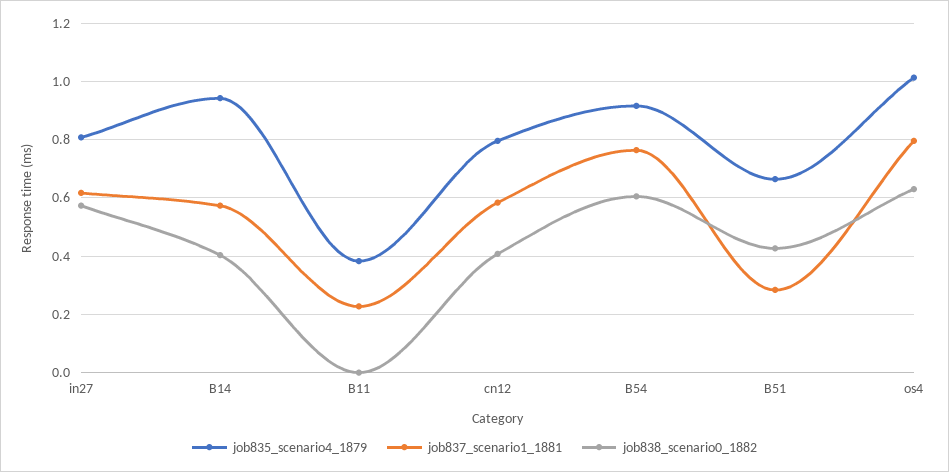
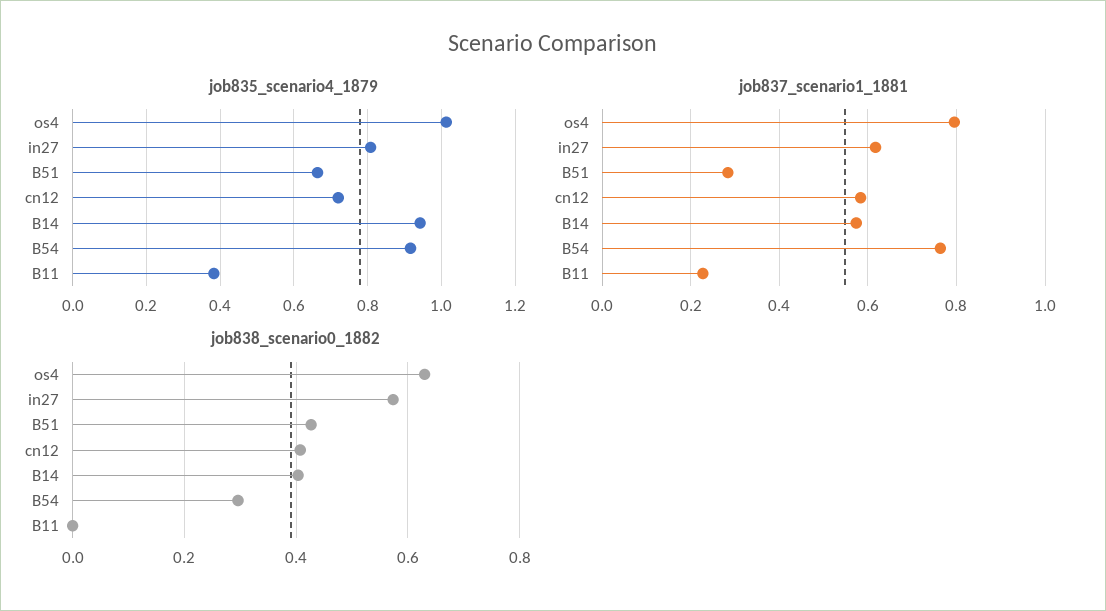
  {
    "job835_scenario4_1879": {
      "in27": 0.8,
      "B14": 0.94,
      "B11": 0.38,
-     "cn12": 0.8,
+     "cn12": 0.72,
      "B54": 0.92,
      "B51": 0.66,
      "os4": 1.02
    },
    "job837_scenario1_1881": {
      "in27": 0.62,
      "B14": 0.58,
      "B11": 0.22,
      "cn12": 0.58,
      "B54": 0.76,
      "B51": 0.28,
      "os4": 0.8
    },
    "job838_scenario0_1882": {
      "in27": 0.58,
      "B14": 0.4,
      "B11": 0,
      "cn12": 0.4,
-     "B54": 0.6,
+     "B54": 0.3,
      "B51": 0.42,
      "os4": 0.62
    }
  }

